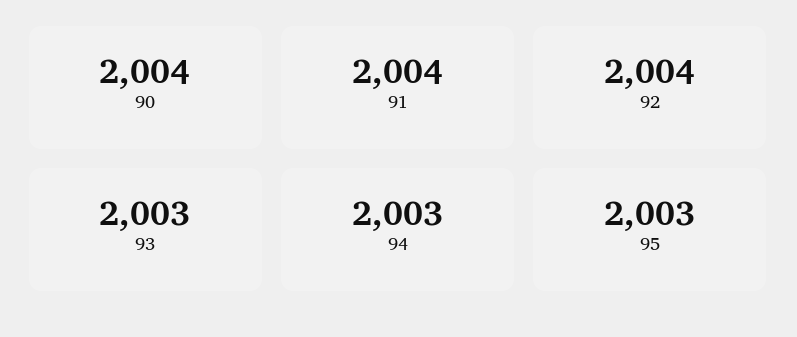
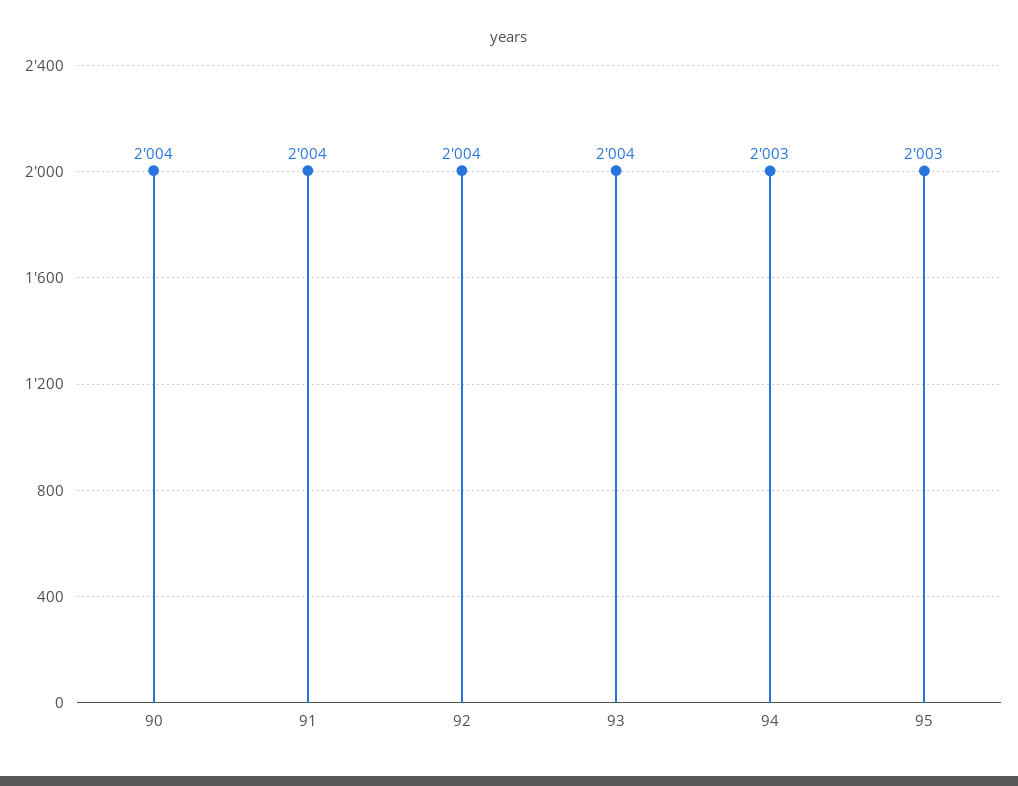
  {
    "90": 2004,
    "91": 2004,
    "92": 2004,
-   "93": 2003,
+   "93": 2004,
    "94": 2003,
    "95": 2003
  }

